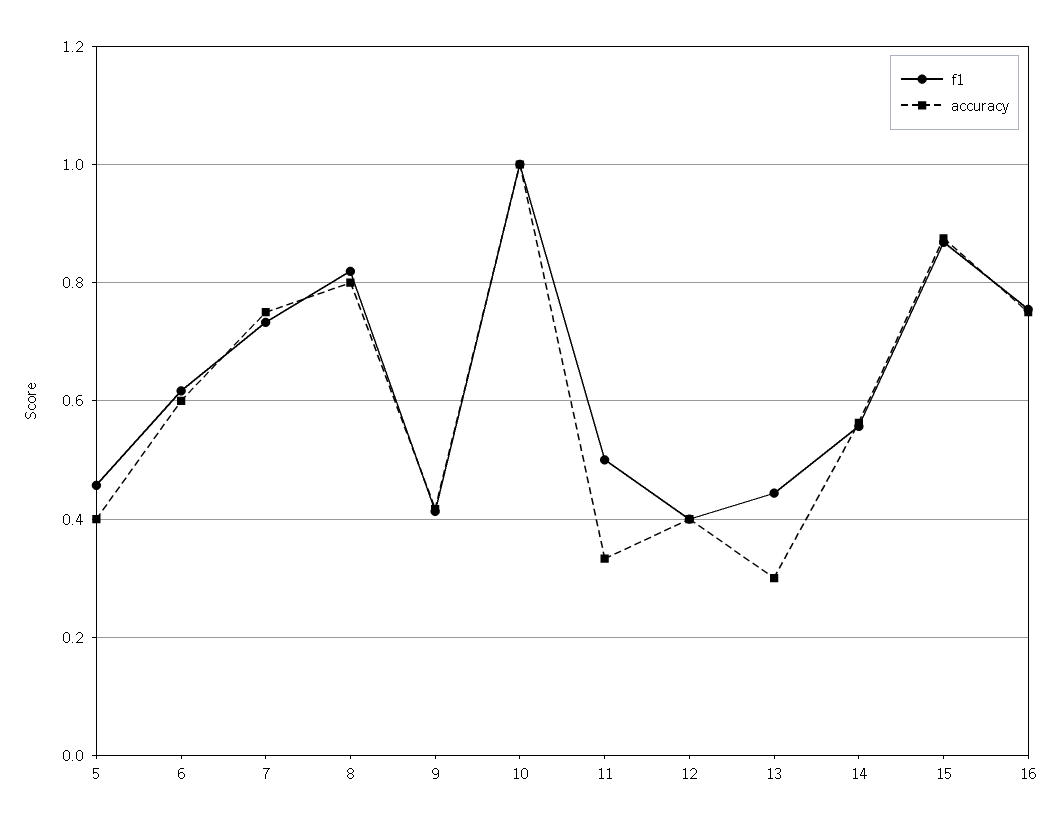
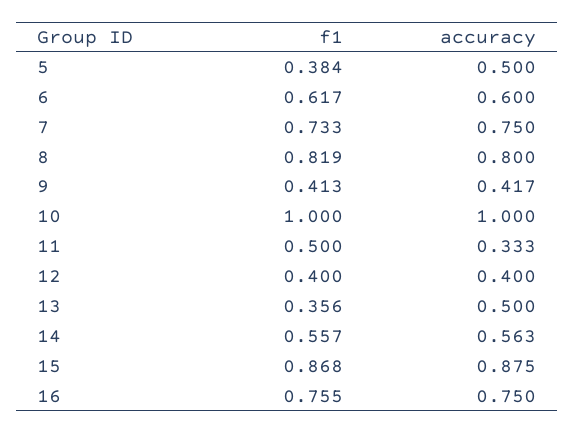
  {
    "f1": {
-     "5": 0.46,
+     "5": 0.384,
      "6": 0.617,
      "7": 0.733,
      "8": 0.819,
      "9": 0.413,
      "10": 1,
      "11": 0.5,
      "12": 0.4,
-     "13": 0.44,
+     "13": 0.356,
      "14": 0.557,
      "15": 0.868,
      "16": 0.755
    },
    "accuracy": {
-     "5": 0.4,
+     "5": 0.5,
      "6": 0.6,
      "7": 0.75,
      "8": 0.8,
      "9": 0.417,
      "10": 1,
      "11": 0.333,
      "12": 0.4,
-     "13": 0.3,
+     "13": 0.5,
      "14": 0.563,
      "15": 0.875,
      "16": 0.75
    }
  }

